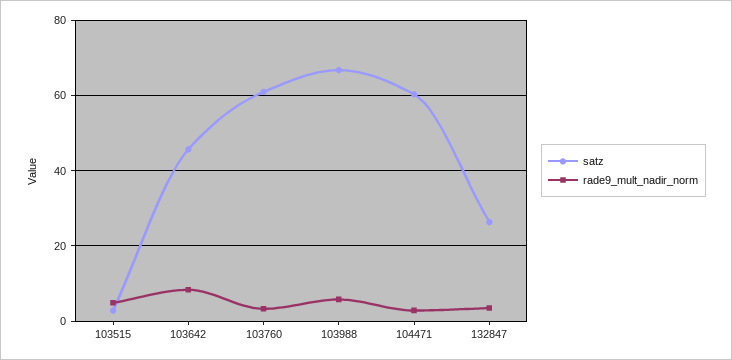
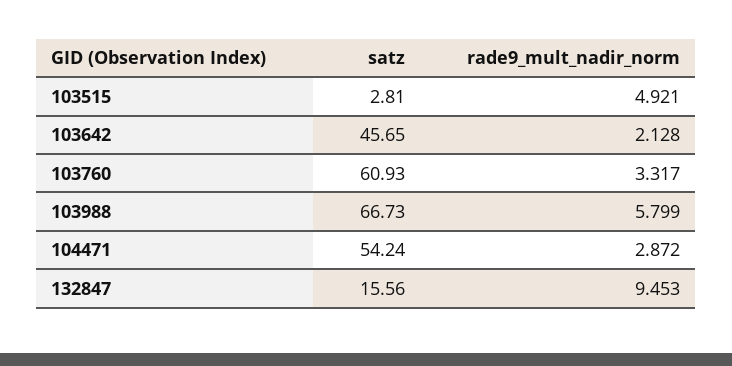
  {
    "satz": {
      "103515": 2.81,
      "103642": 45.65,
      "103760": 60.93,
      "103988": 66.73,
-     "104471": 60,
+     "104471": 54.24,
-     "132847": 26
+     "132847": 15.56
    },
    "rade9_mult_nadir_norm": {
      "103515": 4.921,
-     "103642": 8,
+     "103642": 2.128,
      "103760": 3.317,
      "103988": 5.799,
      "104471": 2.872,
-     "132847": 4
+     "132847": 9.453
    }
  }

